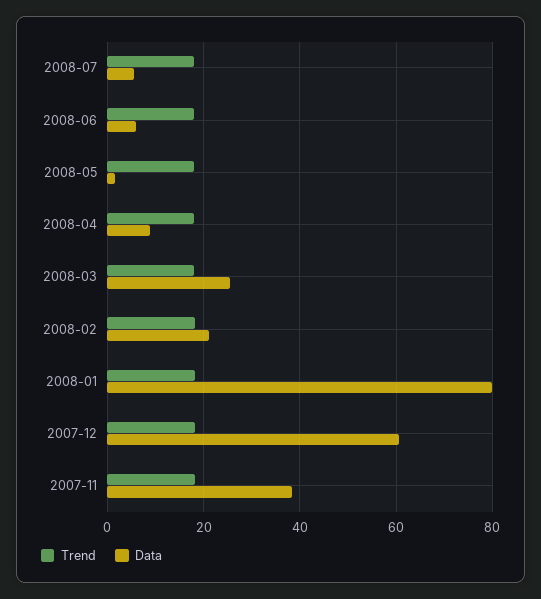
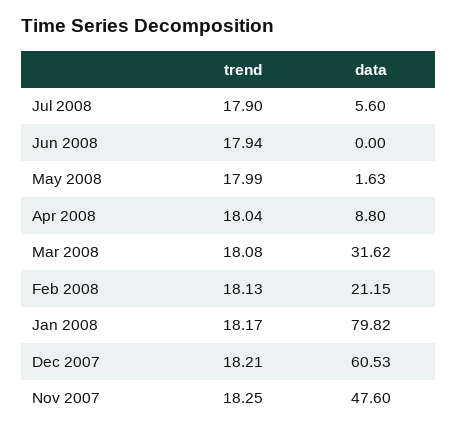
  {
    "Trend": {
      "2008-07": 17.9,
      "2008-06": 17.94,
      "2008-05": 17.99,
      "2008-04": 18.04,
      "2008-03": 18.08,
      "2008-02": 18.13,
      "2008-01": 18.17,
      "2007-12": 18.21,
      "2007-11": 18.25
    },
    "Data": {
      "2008-07": 5.6,
-     "2008-06": 6,
+     "2008-06": 0,
      "2008-05": 1.63,
      "2008-04": 8.8,
-     "2008-03": 26,
+     "2008-03": 31.62,
      "2008-02": 21.15,
      "2008-01": 79.82,
      "2007-12": 60.53,
-     "2007-11": 38
+     "2007-11": 47.6
    }
  }

